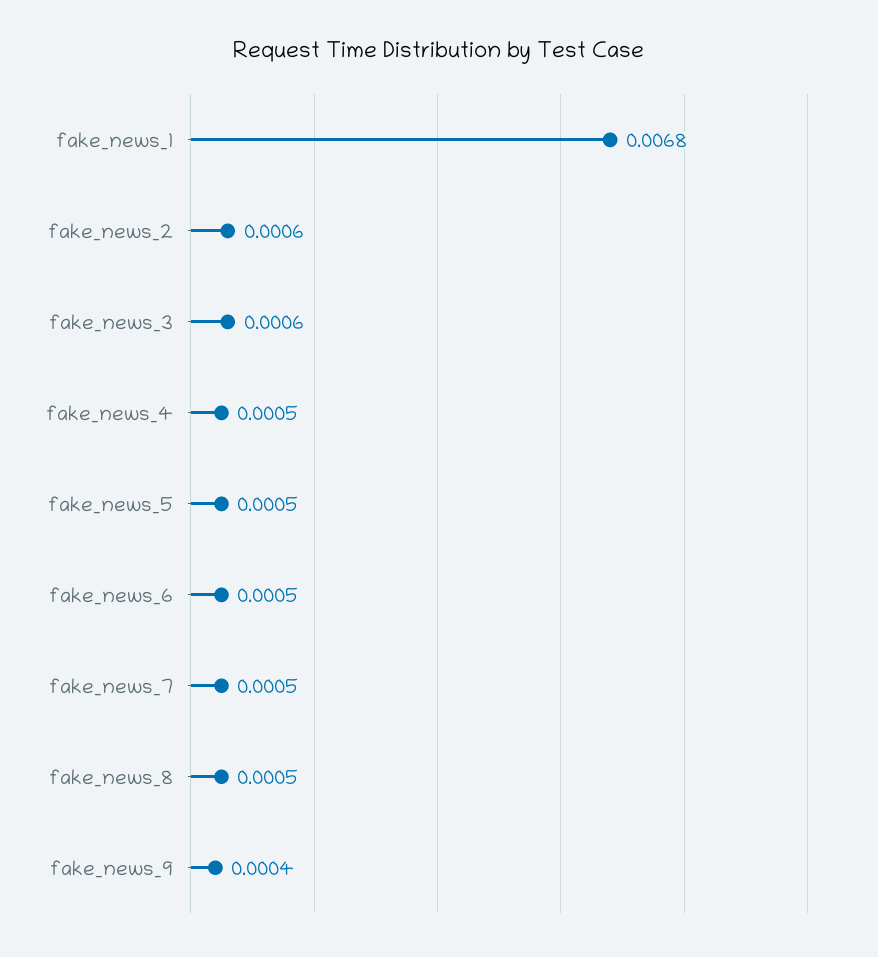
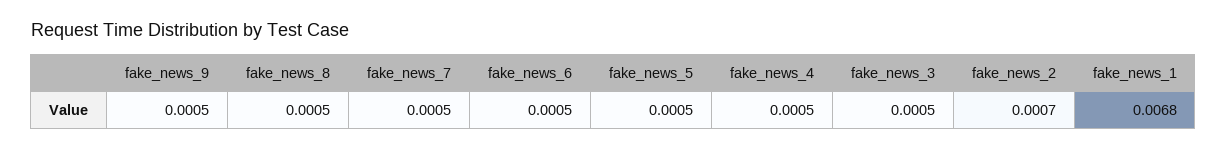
  {
    "fake_news_1": 0.0068,
-   "fake_news_2": 0.0006,
+   "fake_news_2": 0.0007,
-   "fake_news_3": 0.0006,
+   "fake_news_3": 0.0005,
    "fake_news_4": 0.0005,
    "fake_news_5": 0.0005,
    "fake_news_6": 0.0005,
    "fake_news_7": 0.0005,
    "fake_news_8": 0.0005,
-   "fake_news_9": 0.0004
+   "fake_news_9": 0.0005
  }

